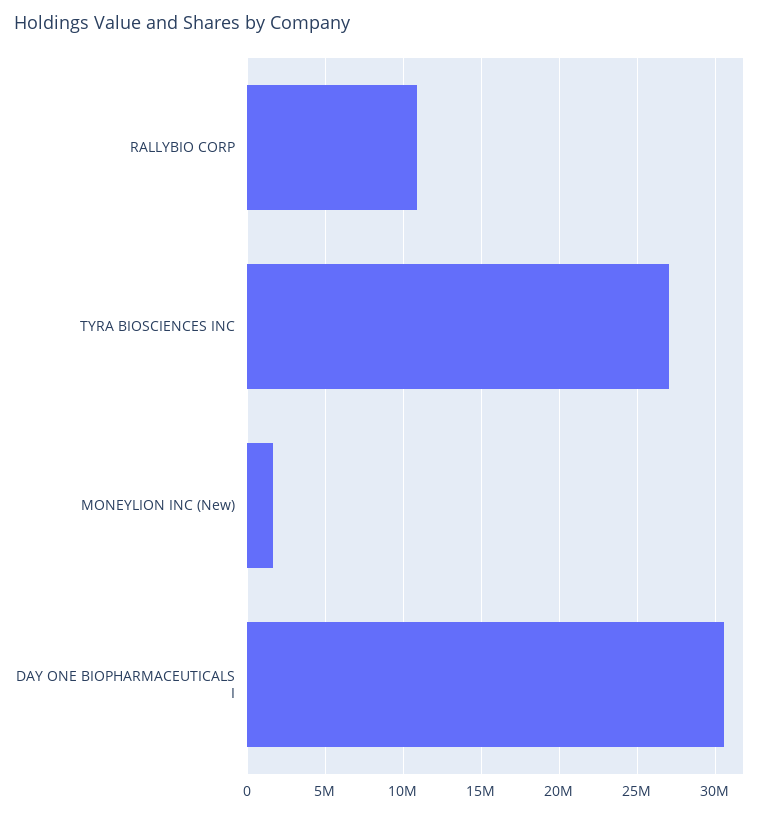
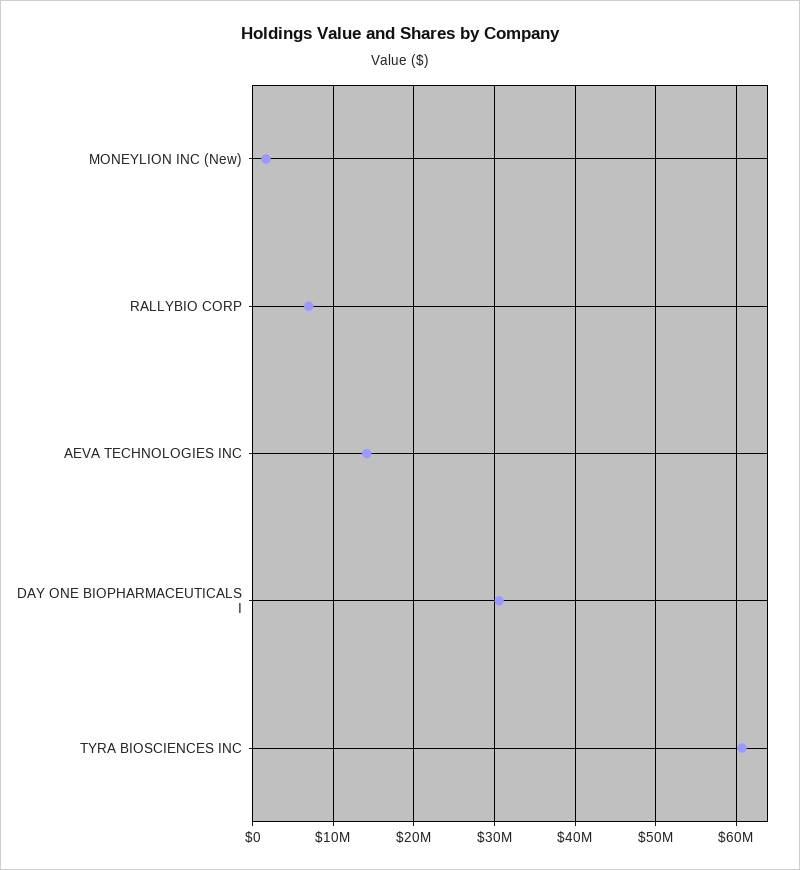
  {
-   "RALLYBIO CORP": 11000000,
+   "RALLYBIO CORP": 7000000,
-   "TYRA BIOSCIENCES INC": 27000000,
+   "TYRA BIOSCIENCES INC": 61000000,
    "MONEYLION INC (New)": 1500000,
-   "DAY ONE BIOPHARMACEUTICALS I": 30500000
+   "DAY ONE BIOPHARMACEUTICALS I": 30500000,
+   "AEVA TECHNOLOGIES INC": 14000000
  }

